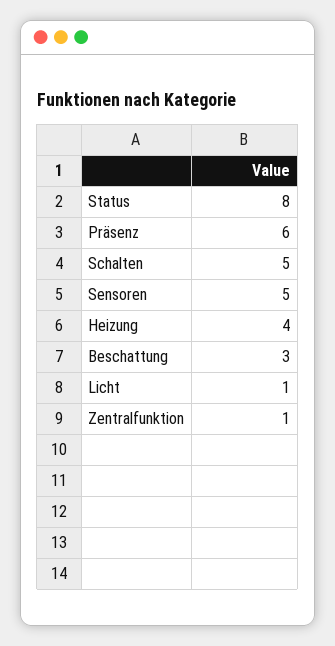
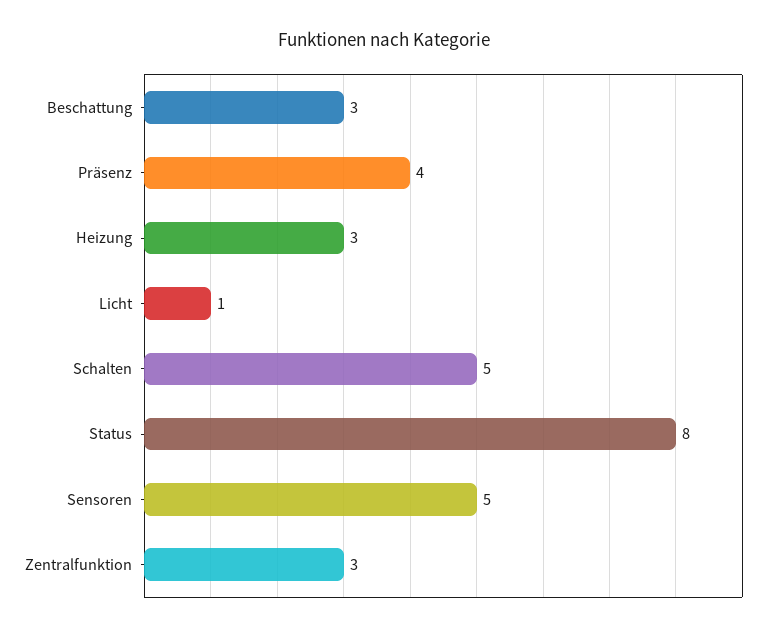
  {
    "Status": 8,
-   "Präsenz": 6,
+   "Präsenz": 4,
    "Schalten": 5,
    "Sensoren": 5,
-   "Heizung": 4,
+   "Heizung": 3,
    "Beschattung": 3,
    "Licht": 1,
-   "Zentralfunktion": 1
+   "Zentralfunktion": 3
  }

